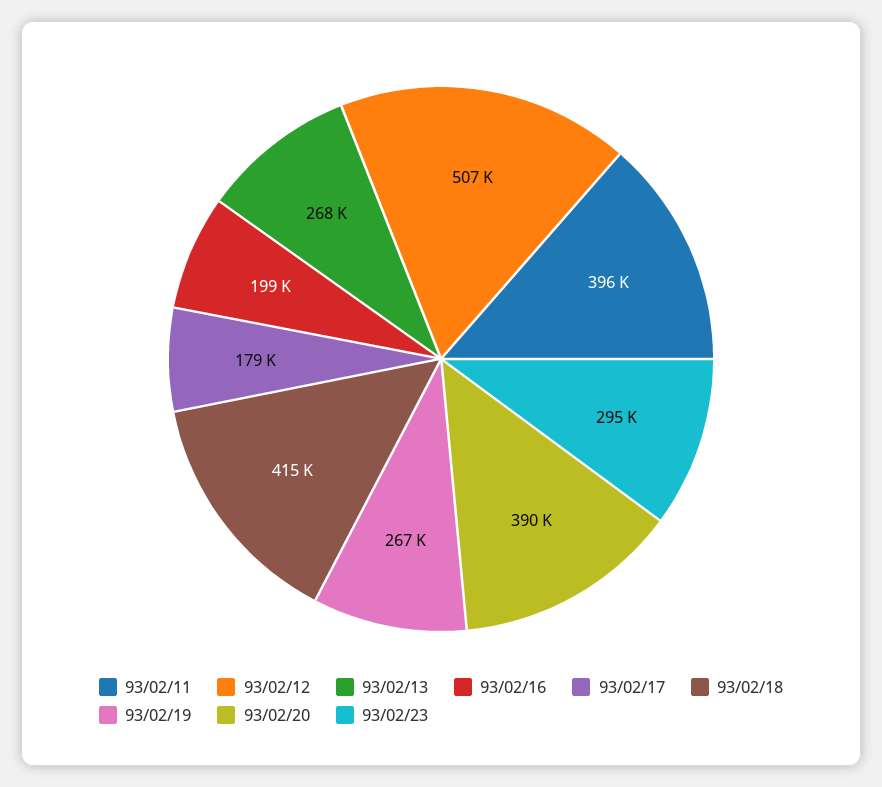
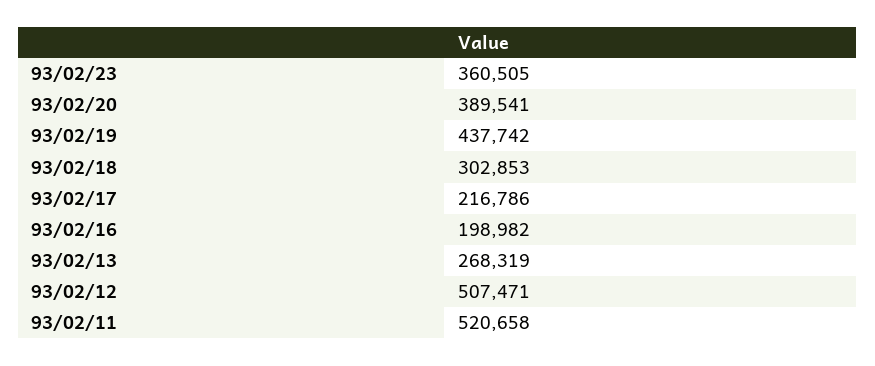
  {
-   "93/02/11": 396000,
+   "93/02/11": 520658,
    "93/02/12": 507471,
    "93/02/13": 268319,
    "93/02/16": 198982,
-   "93/02/17": 179000,
+   "93/02/17": 216786,
-   "93/02/18": 415000,
+   "93/02/18": 302853,
-   "93/02/19": 267000,
+   "93/02/19": 437742,
    "93/02/20": 389541,
-   "93/02/23": 295000
+   "93/02/23": 360505
  }

